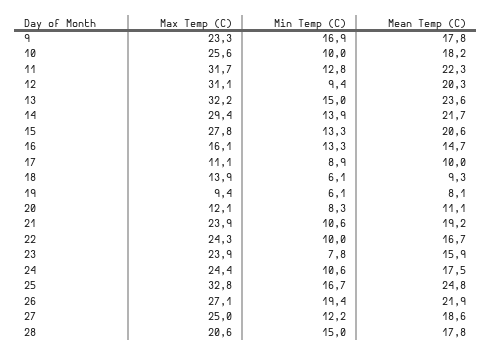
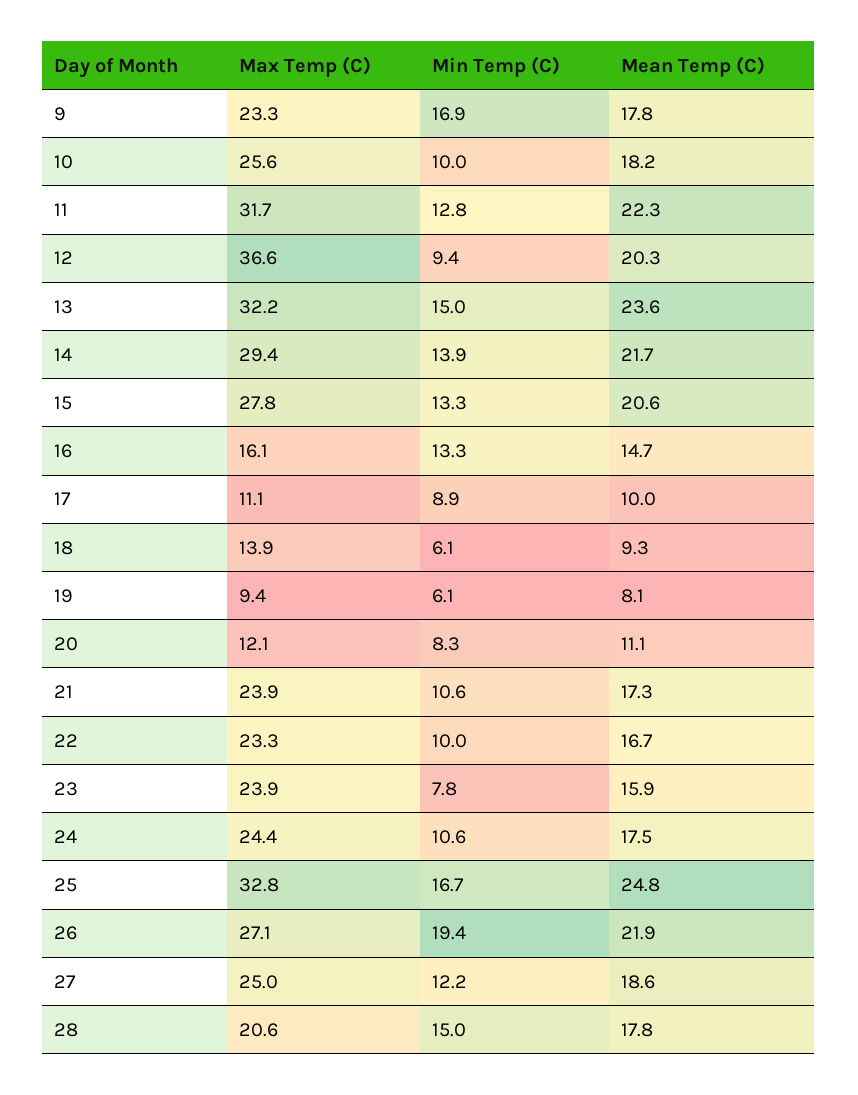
  {
    "Max Temp (C)": {
      "9": 23.3,
      "10": 25.6,
      "11": 31.7,
-     "12": 31.1,
+     "12": 36.6,
      "13": 32.2,
      "14": 29.4,
      "15": 27.8,
      "16": 16.1,
      "17": 11.1,
      "18": 13.9,
      "19": 9.4,
      "20": 12.1,
      "21": 23.9,
-     "22": 24.3,
+     "22": 23.3,
      "23": 23.9,
      "24": 24.4,
      "25": 32.8,
      "26": 27.1,
      "27": 25,
      "28": 20.6
    },
    "Min Temp (C)": {
      "9": 16.9,
      "10": 10,
      "11": 12.8,
      "12": 9.4,
      "13": 15,
      "14": 13.9,
      "15": 13.3,
      "16": 13.3,
      "17": 8.9,
      "18": 6.1,
      "19": 6.1,
      "20": 8.3,
      "21": 10.6,
      "22": 10,
      "23": 7.8,
      "24": 10.6,
      "25": 16.7,
      "26": 19.4,
      "27": 12.2,
      "28": 15
    },
    "Mean Temp (C)": {
      "9": 17.8,
      "10": 18.2,
      "11": 22.3,
      "12": 20.3,
      "13": 23.6,
      "14": 21.7,
      "15": 20.6,
      "16": 14.7,
      "17": 10,
      "18": 9.3,
      "19": 8.1,
      "20": 11.1,
-     "21": 19.2,
+     "21": 17.3,
      "22": 16.7,
      "23": 15.9,
      "24": 17.5,
      "25": 24.8,
      "26": 21.9,
      "27": 18.6,
      "28": 17.8
    }
  }

